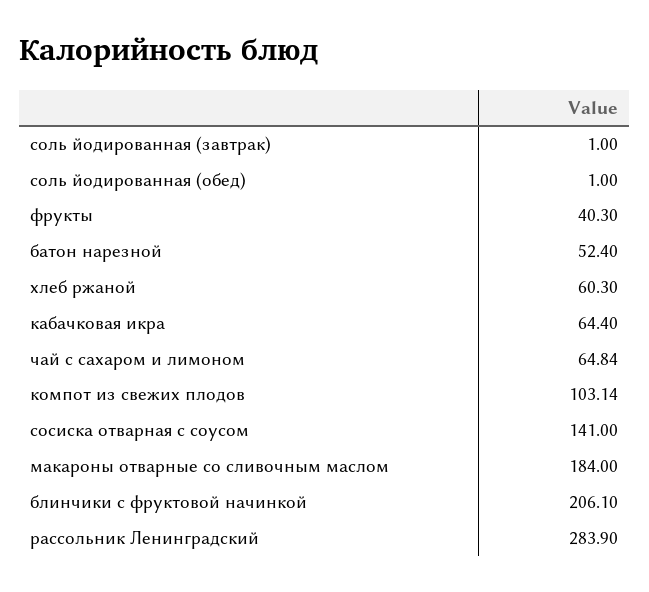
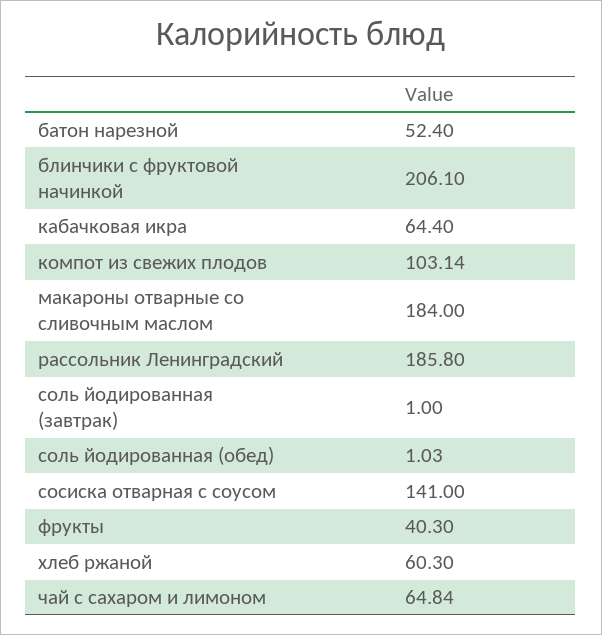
  {
    "соль йодированная (завтрак)": 1,
-   "соль йодированная (обед)": 1,
+   "соль йодированная (обед)": 1.03,
    "фрукты": 40.3,
    "батон нарезной": 52.4,
    "хлеб ржаной": 60.3,
    "кабачковая икра": 64.4,
    "чай с сахаром и лимоном": 64.84,
    "компот из свежих плодов": 103.14,
    "сосиска отварная с соусом": 141,
    "макароны отварные со сливочным маслом": 184,
    "блинчики с фруктовой начинкой": 206.1,
-   "рассольник Ленинградский": 283.9
+   "рассольник Ленинградский": 185.8
  }

